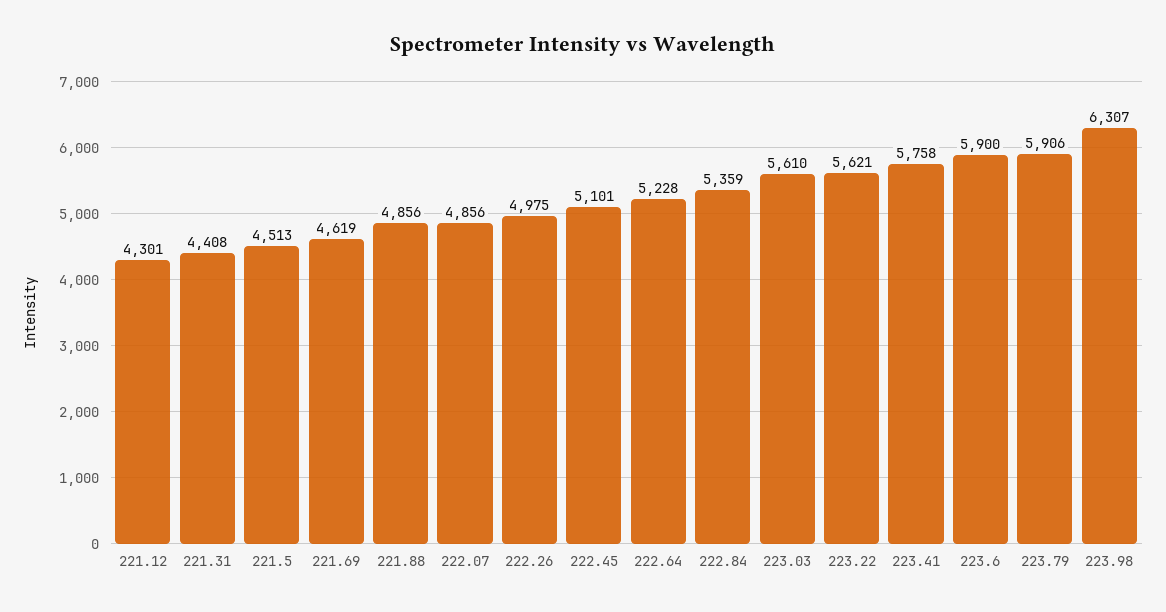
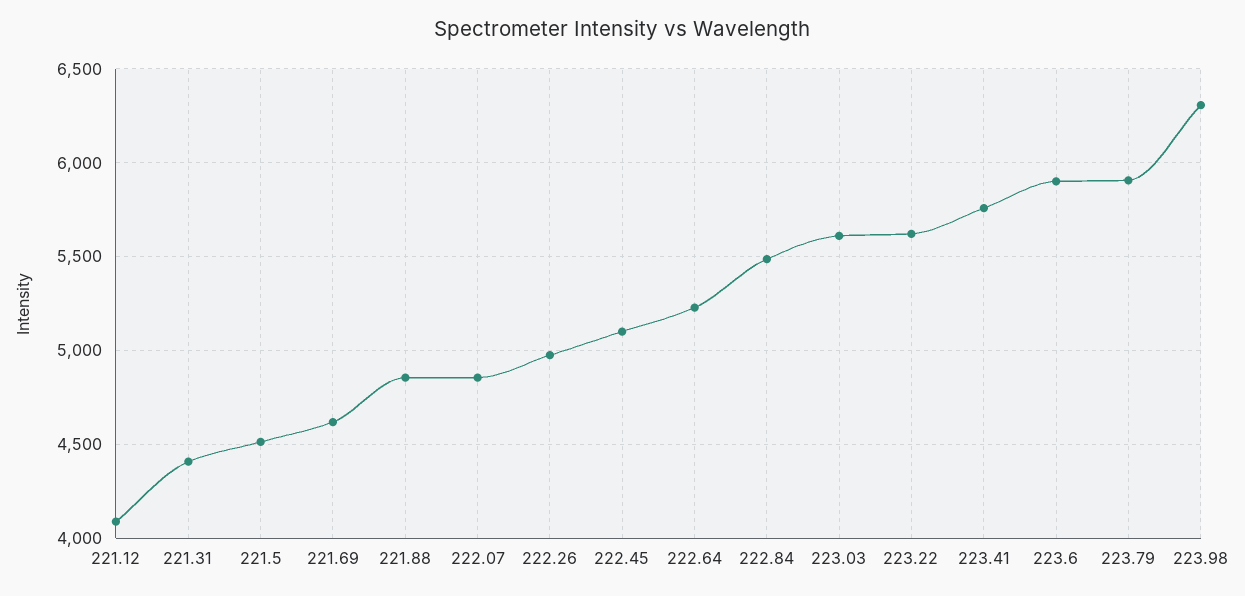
  {
-   "221.12": 4301,
+   "221.12": 4100,
    "221.31": 4408,
    "221.5": 4513,
    "221.69": 4619,
    "221.88": 4856,
    "222.07": 4856,
    "222.26": 4975,
    "222.45": 5101,
    "222.64": 5228,
-   "222.84": 5359,
+   "222.84": 5500,
    "223.03": 5610,
    "223.22": 5621,
    "223.41": 5758,
    "223.6": 5900,
    "223.79": 5906,
    "223.98": 6307
  }

